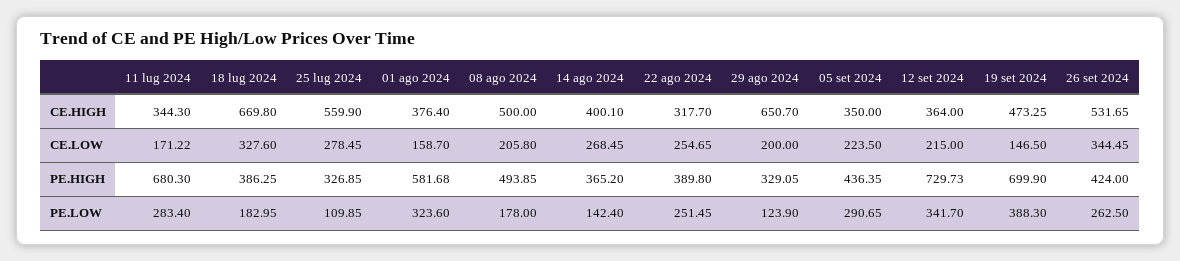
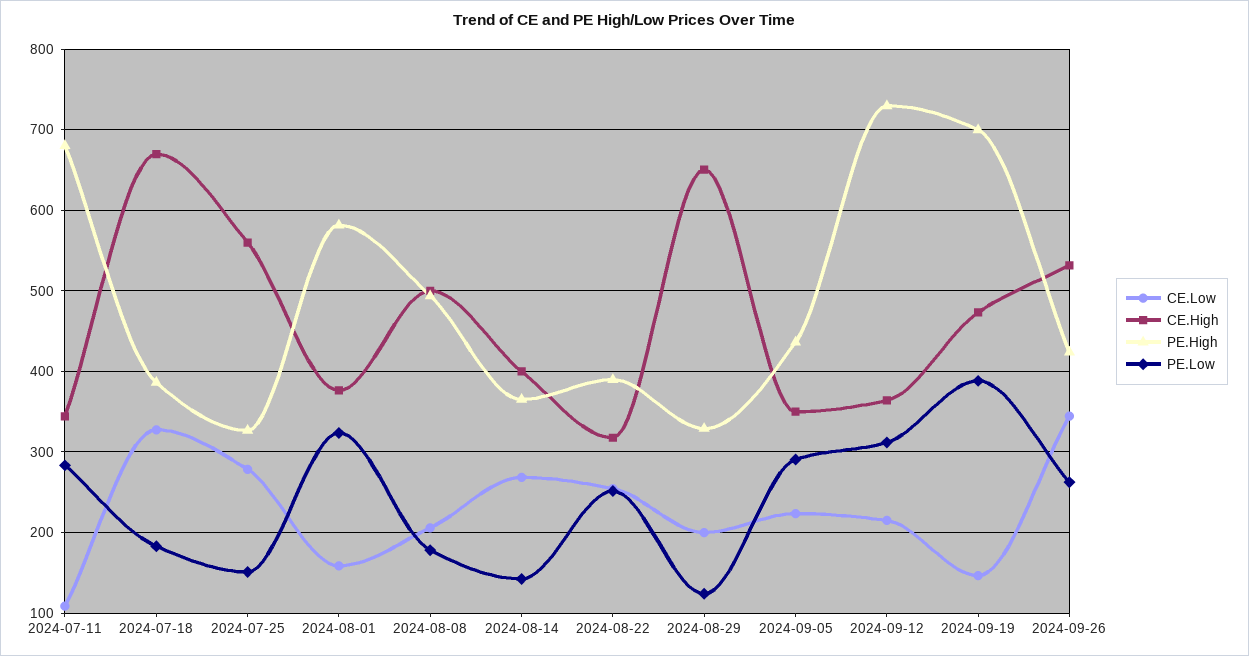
  {
    "CE.HIGH": {
      "11 lug 2024": 344.3,
      "18 lug 2024": 669.8,
      "25 lug 2024": 559.9,
      "01 ago 2024": 376.4,
      "08 ago 2024": 500,
      "14 ago 2024": 400.1,
      "22 ago 2024": 317.7,
      "29 ago 2024": 650.7,
      "05 set 2024": 350,
      "12 set 2024": 364,
      "19 set 2024": 473.25,
      "26 set 2024": 531.65
    },
    "CE.LOW": {
-     "11 lug 2024": 171.22,
+     "11 lug 2024": 110,
      "18 lug 2024": 327.6,
      "25 lug 2024": 278.45,
      "01 ago 2024": 158.7,
      "08 ago 2024": 205.8,
      "14 ago 2024": 268.45,
      "22 ago 2024": 254.65,
      "29 ago 2024": 200,
      "05 set 2024": 223.5,
      "12 set 2024": 215,
      "19 set 2024": 146.5,
      "26 set 2024": 344.45
    },
    "PE.HIGH": {
      "11 lug 2024": 680.3,
      "18 lug 2024": 386.25,
      "25 lug 2024": 326.85,
      "01 ago 2024": 581.68,
      "08 ago 2024": 493.85,
      "14 ago 2024": 365.2,
      "22 ago 2024": 389.8,
      "29 ago 2024": 329.05,
      "05 set 2024": 436.35,
      "12 set 2024": 729.73,
      "19 set 2024": 699.9,
      "26 set 2024": 424
    },
    "PE.LOW": {
      "11 lug 2024": 283.4,
      "18 lug 2024": 182.95,
-     "25 lug 2024": 109.85,
+     "25 lug 2024": 150,
      "01 ago 2024": 323.6,
      "08 ago 2024": 178,
      "14 ago 2024": 142.4,
      "22 ago 2024": 251.45,
      "29 ago 2024": 123.9,
      "05 set 2024": 290.65,
-     "12 set 2024": 341.7,
+     "12 set 2024": 310,
      "19 set 2024": 388.3,
      "26 set 2024": 262.5
    }
  }

